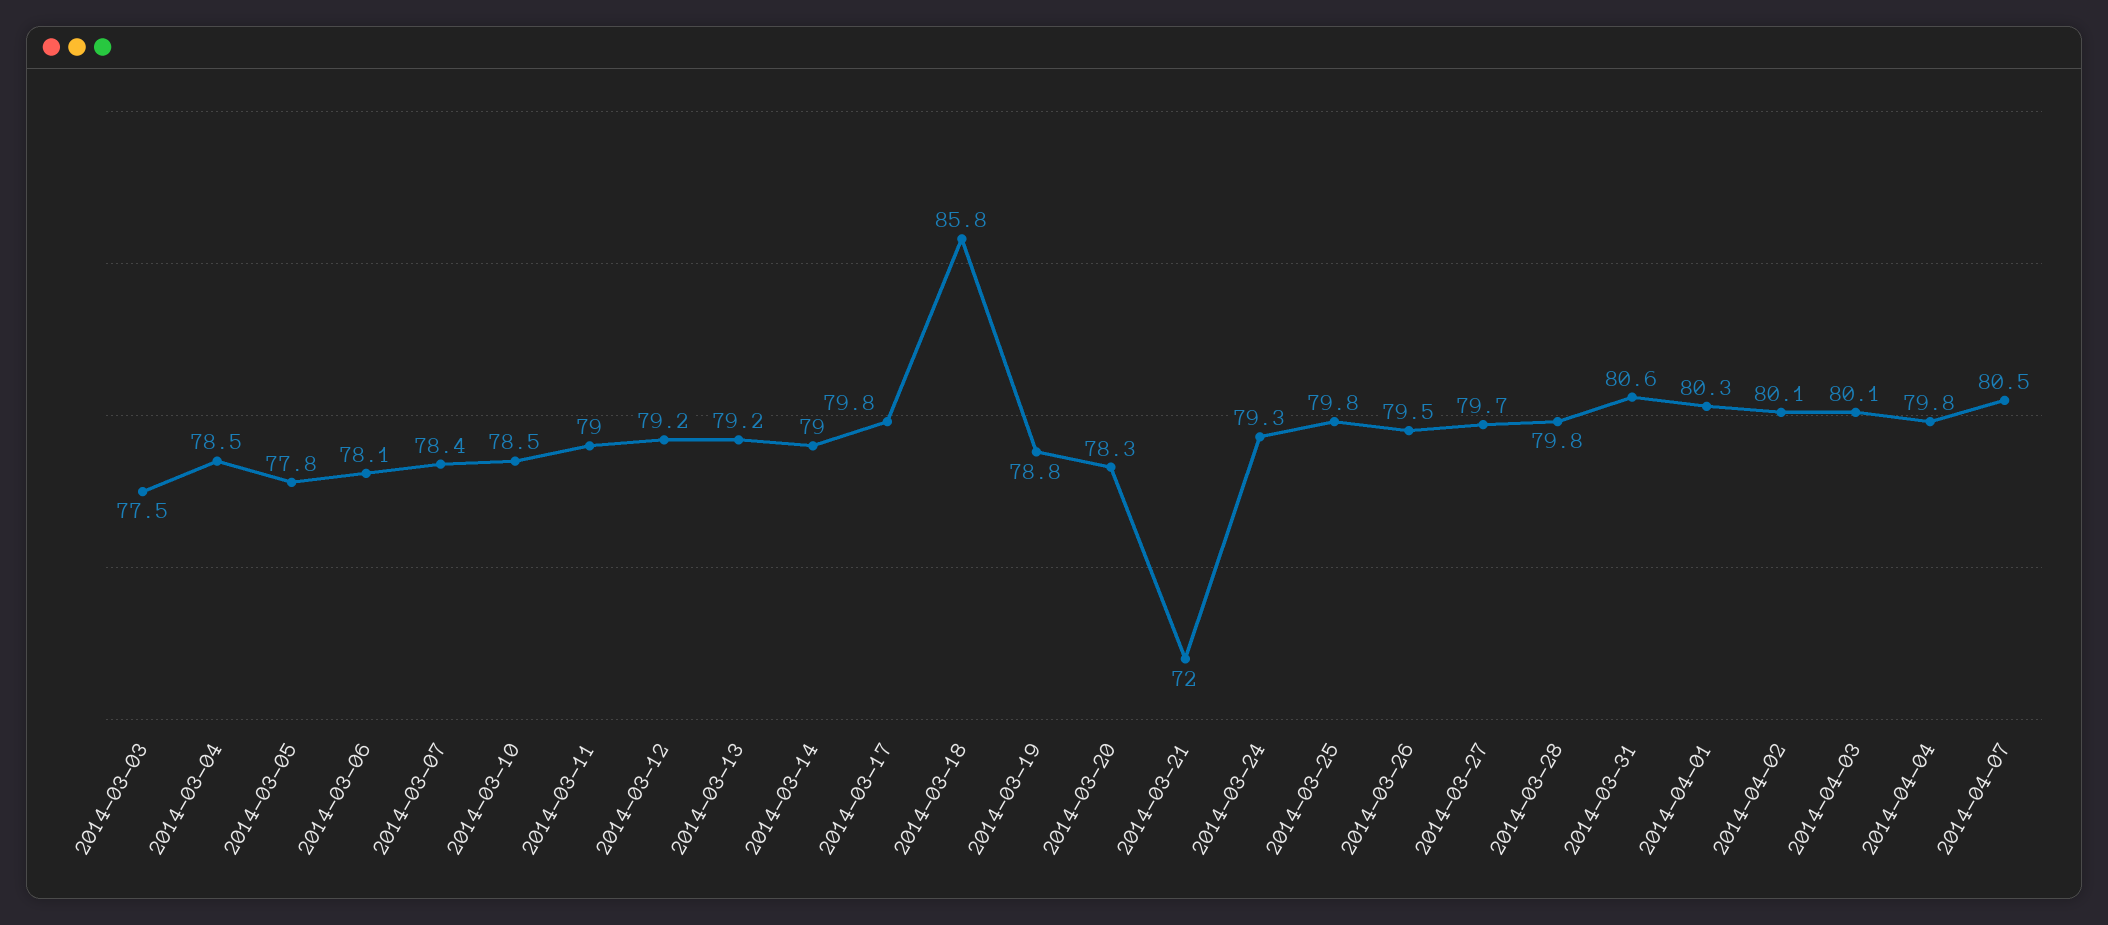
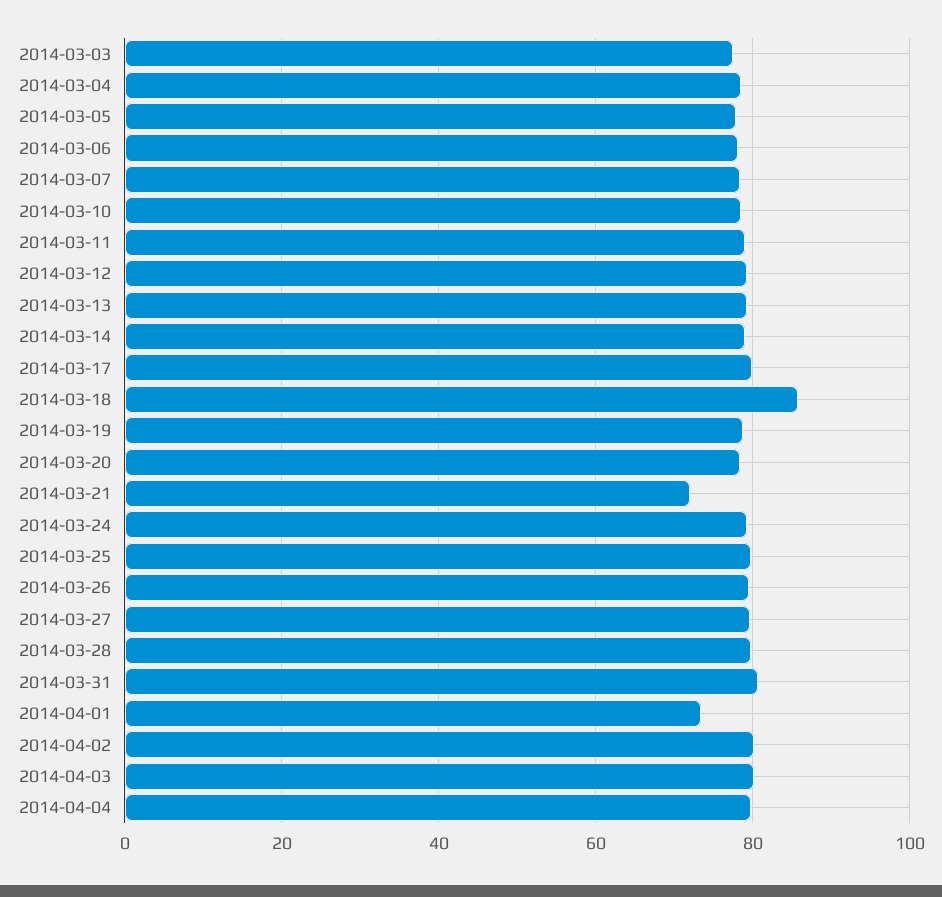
  {
    "2014-03-03": 77.5,
    "2014-03-04": 78.5,
    "2014-03-05": 77.8,
    "2014-03-06": 78.1,
    "2014-03-07": 78.4,
    "2014-03-10": 78.5,
    "2014-03-11": 79,
    "2014-03-12": 79.2,
    "2014-03-13": 79.2,
    "2014-03-14": 79,
    "2014-03-17": 79.8,
    "2014-03-18": 85.8,
    "2014-03-19": 78.8,
    "2014-03-20": 78.3,
    "2014-03-21": 72,
    "2014-03-24": 79.3,
    "2014-03-25": 79.8,
    "2014-03-26": 79.5,
    "2014-03-27": 79.7,
    "2014-03-28": 79.8,
    "2014-03-31": 80.6,
-   "2014-04-01": 80.3,
+   "2014-04-01": 74,
    "2014-04-02": 80.1,
    "2014-04-03": 80.1,
-   "2014-04-04": 79.8,
+   "2014-04-04": 79.8
-   "2014-04-07": 80.5
  }

